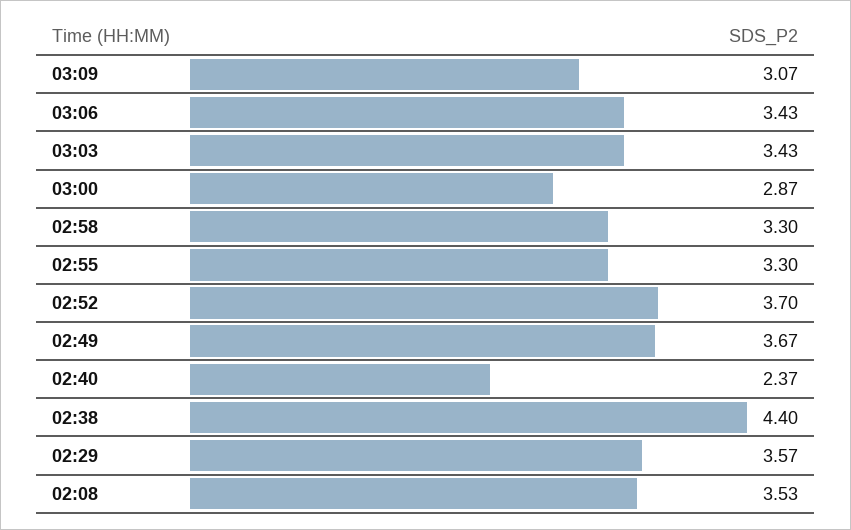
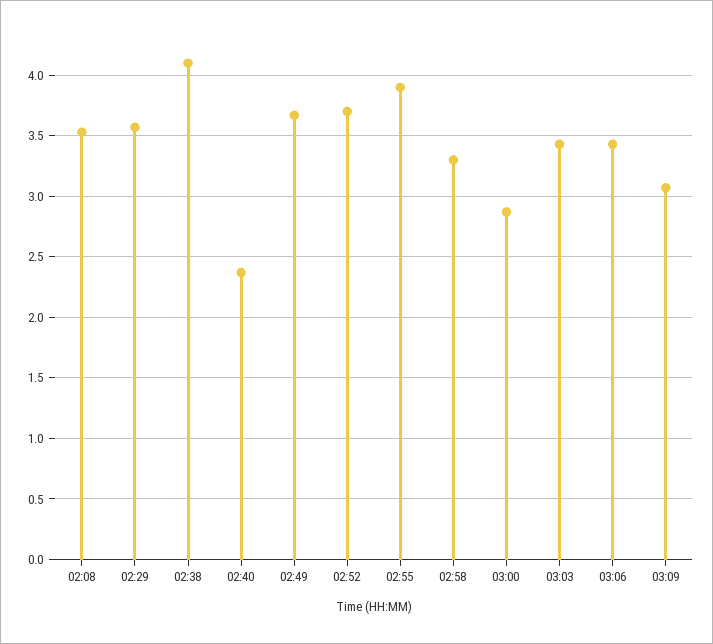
  {
    "03:09": 3.07,
    "03:06": 3.43,
    "03:03": 3.43,
    "03:00": 2.87,
    "02:58": 3.3,
-   "02:55": 3.3,
+   "02:55": 3.9,
    "02:52": 3.7,
    "02:49": 3.67,
    "02:40": 2.37,
-   "02:38": 4.4,
+   "02:38": 4.1,
    "02:29": 3.57,
    "02:08": 3.53
  }

